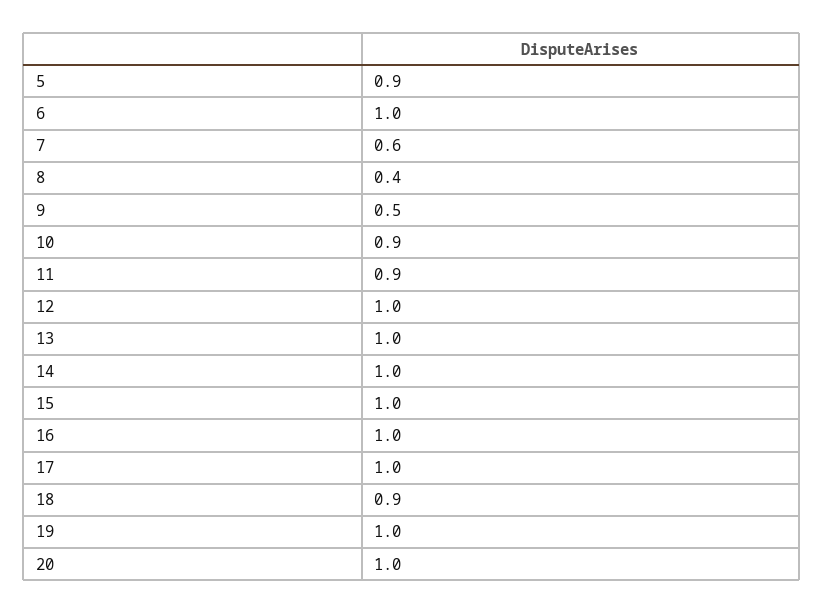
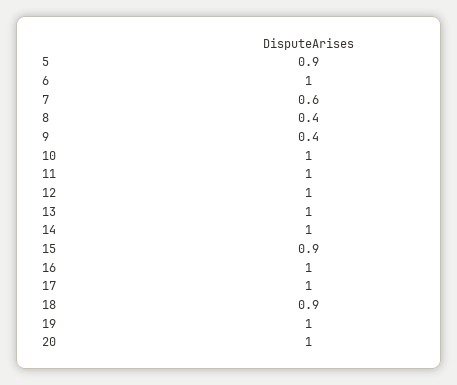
  {
    "5": 0.9,
    "6": 1,
    "7": 0.6,
    "8": 0.4,
-   "9": 0.5,
+   "9": 0.4,
-   "10": 0.9,
+   "10": 1,
-   "11": 0.9,
+   "11": 1,
    "12": 1,
    "13": 1,
    "14": 1,
-   "15": 1,
+   "15": 0.9,
    "16": 1,
    "17": 1,
    "18": 0.9,
    "19": 1,
    "20": 1
  }

